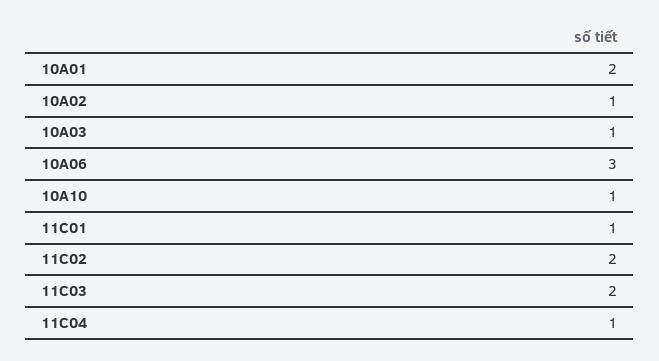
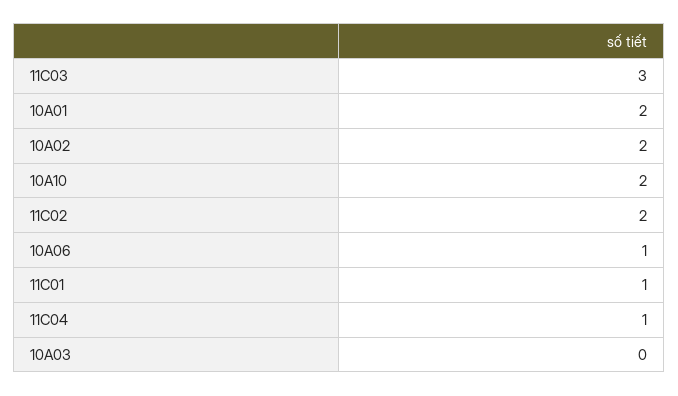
  {
    "10A01": 2,
-   "10A02": 1,
+   "10A02": 2,
-   "10A03": 1,
+   "10A03": 0,
-   "10A06": 3,
+   "10A06": 1,
-   "10A10": 1,
+   "10A10": 2,
    "11C01": 1,
    "11C02": 2,
-   "11C03": 2,
+   "11C03": 3,
    "11C04": 1
  }

